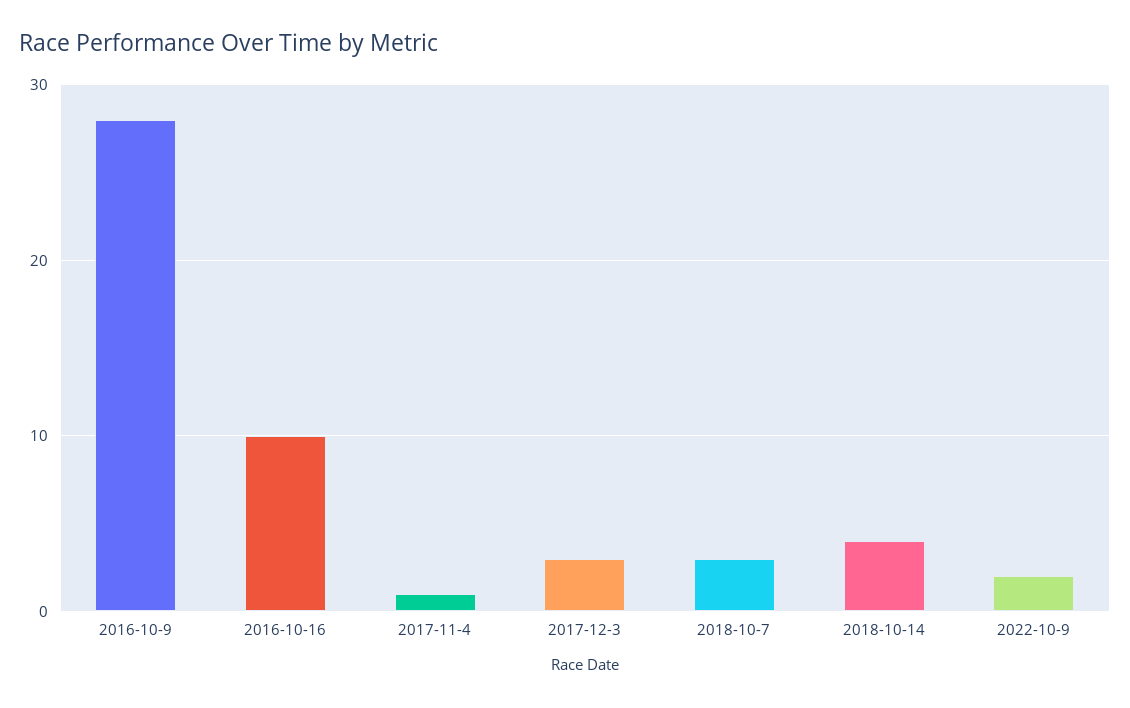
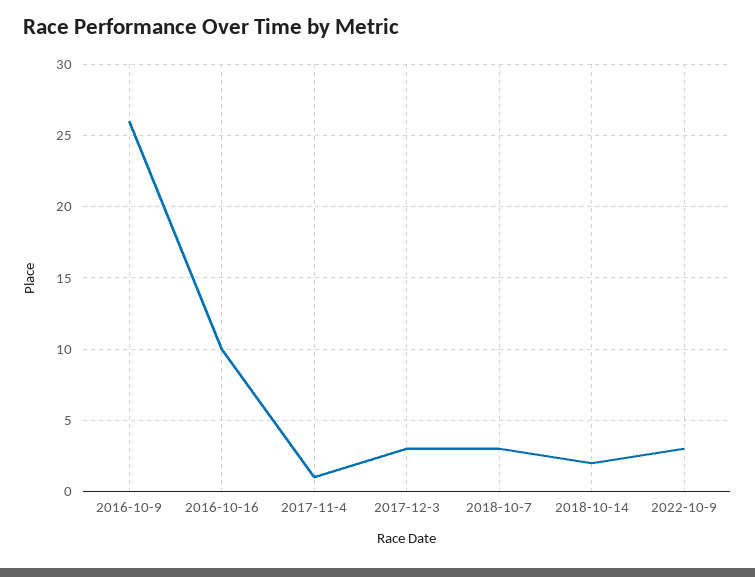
  {
-   "2016-10-9": 28,
+   "2016-10-9": 26,
    "2016-10-16": 10,
    "2017-11-4": 1,
    "2017-12-3": 3,
    "2018-10-7": 3,
-   "2018-10-14": 4,
+   "2018-10-14": 2,
-   "2022-10-9": 2
+   "2022-10-9": 3
  }

